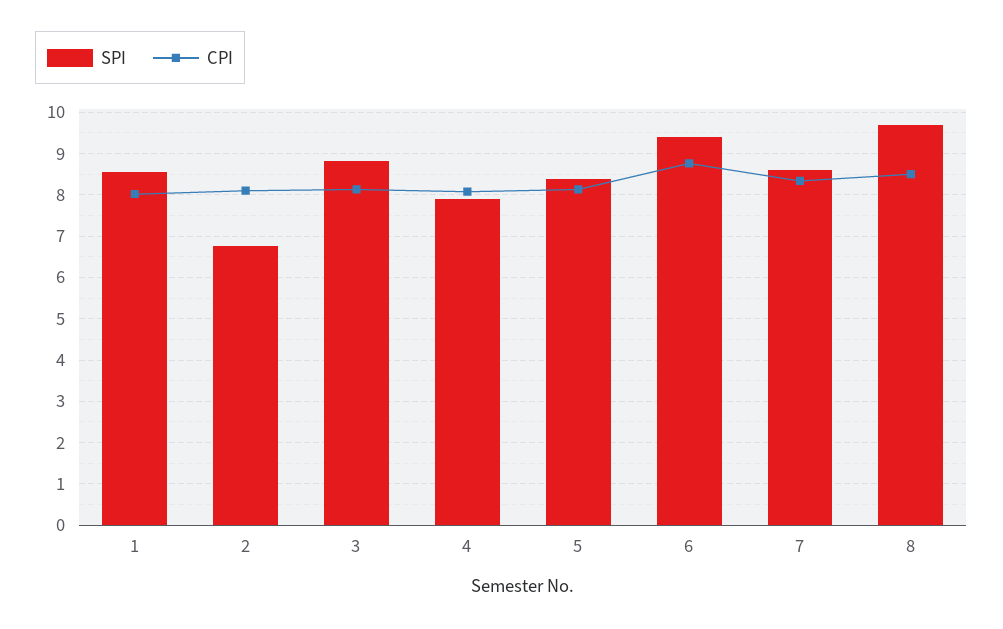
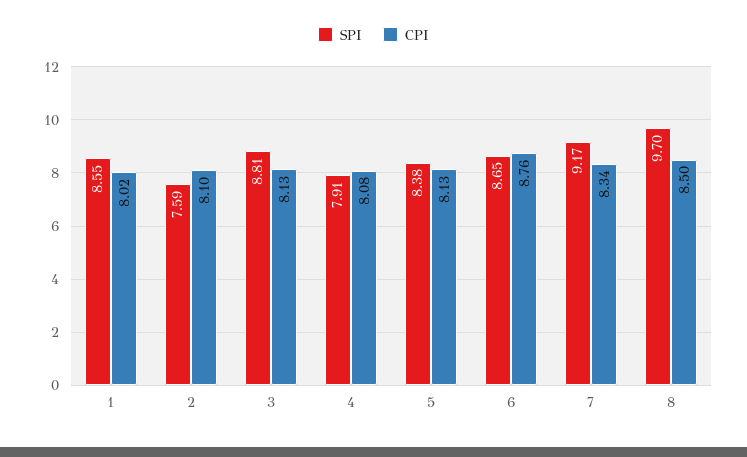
  {
    "SPI": {
      "1": 8.55,
-     "2": 6.8,
+     "2": 7.59,
      "3": 8.81,
      "4": 7.91,
      "5": 8.38,
-     "6": 9.4,
+     "6": 8.65,
-     "7": 8.6,
+     "7": 9.17,
      "8": 9.7
    },
    "CPI": {
      "1": 8.02,
      "2": 8.1,
      "3": 8.13,
      "4": 8.08,
      "5": 8.13,
      "6": 8.76,
      "7": 8.34,
      "8": 8.5
    }
  }

